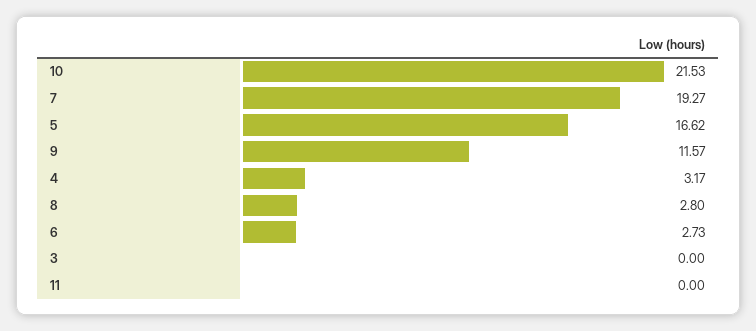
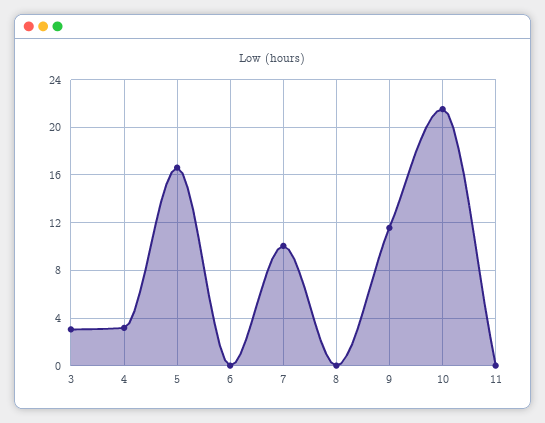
  {
    "10": 21.53,
-   "7": 19.27,
+   "7": 10,
    "5": 16.62,
    "9": 11.57,
    "4": 3.17,
-   "8": 2.8,
+   "8": 0,
-   "6": 2.73,
+   "6": 0,
-   "3": 0,
+   "3": 3,
    "11": 0
  }

